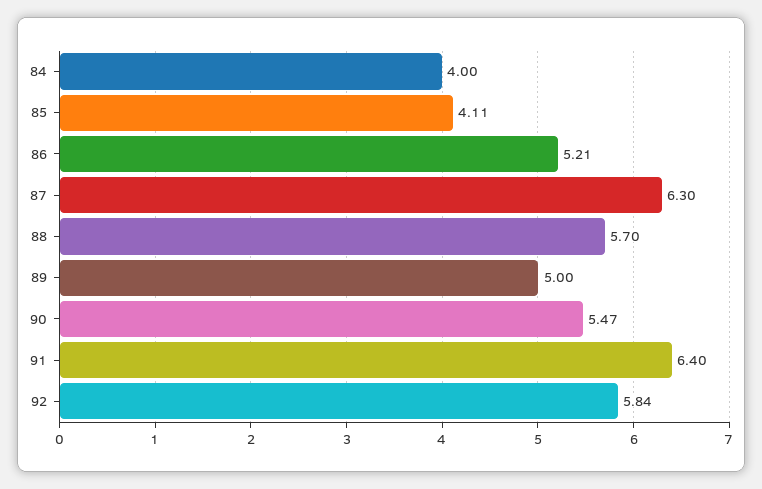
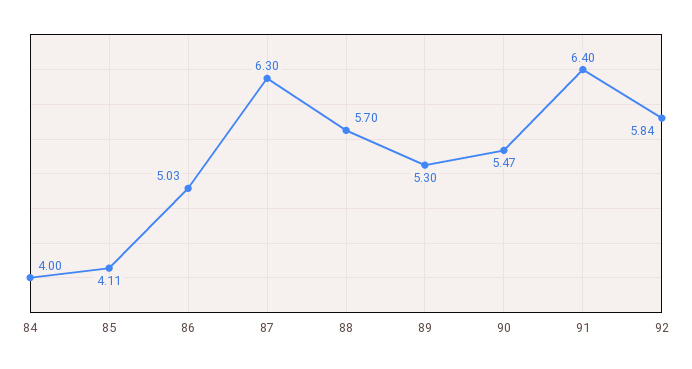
  {
    "84": 4,
    "85": 4.11,
-   "86": 5.21,
+   "86": 5.03,
    "87": 6.3,
    "88": 5.7,
-   "89": 5,
+   "89": 5.3,
    "90": 5.47,
    "91": 6.4,
    "92": 5.84
  }

